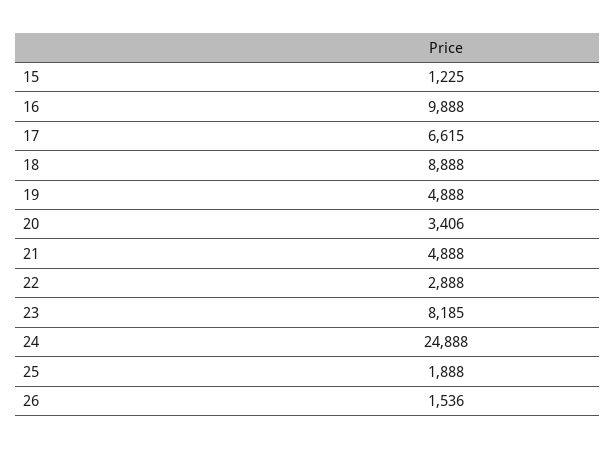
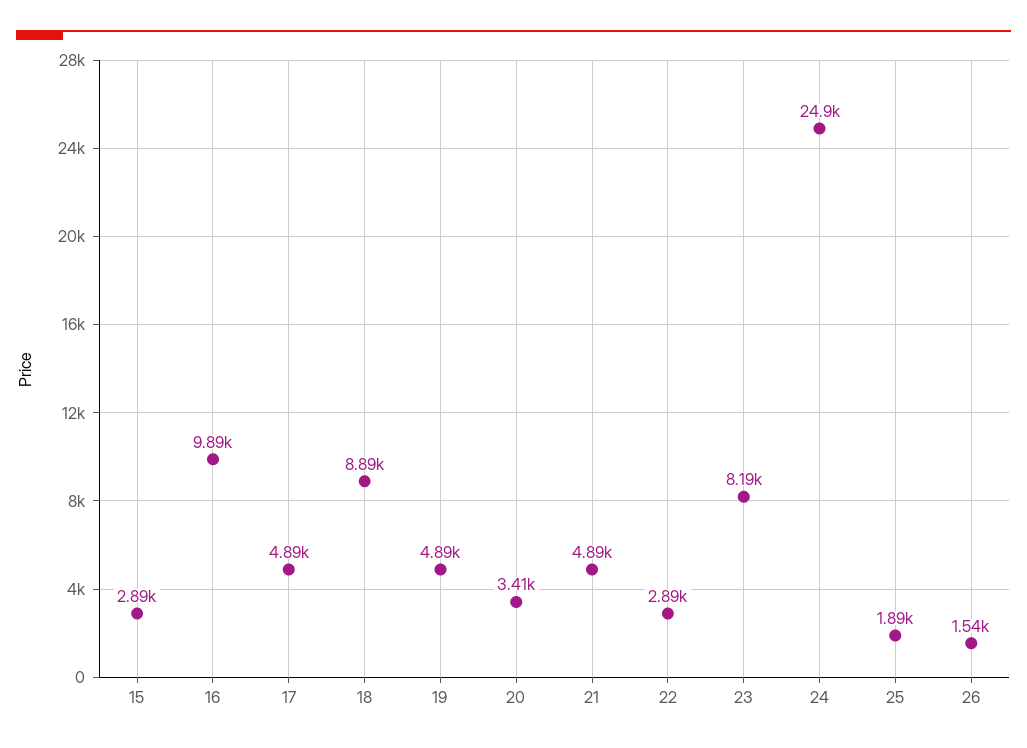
  {
-   "15": 1225,
+   "15": 2890,
    "16": 9888,
-   "17": 6615,
+   "17": 4890,
    "18": 8888,
    "19": 4888,
    "20": 3406,
    "21": 4888,
    "22": 2888,
    "23": 8185,
    "24": 24888,
    "25": 1888,
    "26": 1536
  }

